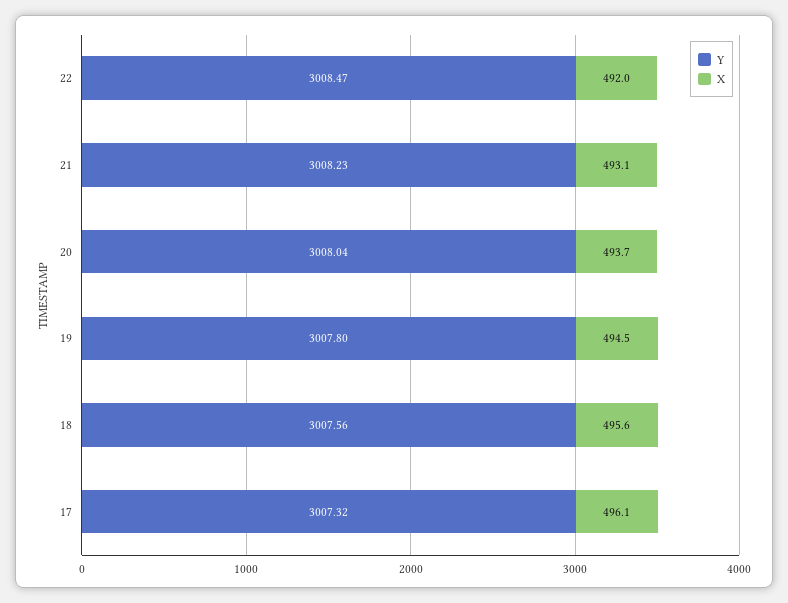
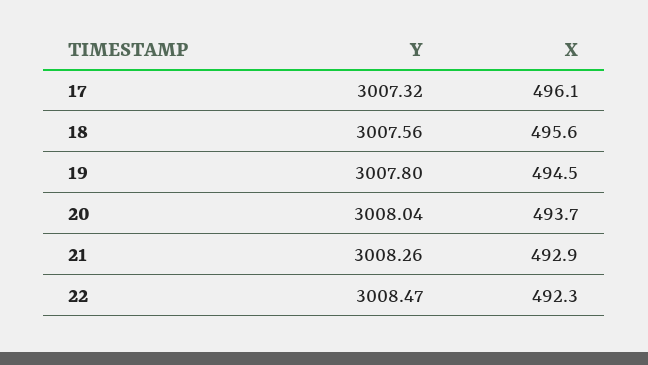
  {
    "Y": {
      "22": 3008.47,
-     "21": 3008.23,
+     "21": 3008.26,
      "20": 3008.04,
      "19": 3007.8,
      "18": 3007.56,
      "17": 3007.32
    },
    "X": {
-     "22": 492,
+     "22": 492.3,
-     "21": 493.1,
+     "21": 492.9,
      "20": 493.7,
      "19": 494.5,
      "18": 495.6,
      "17": 496.1
    }
  }

